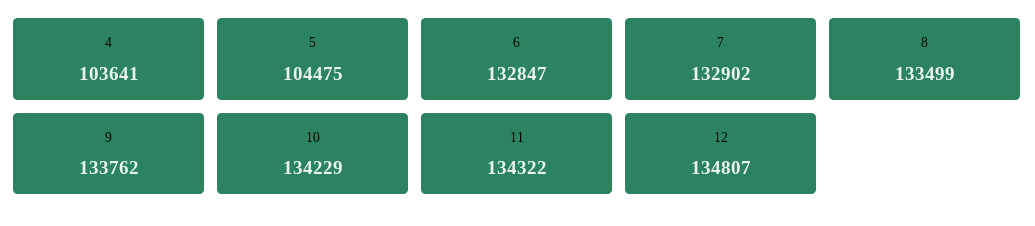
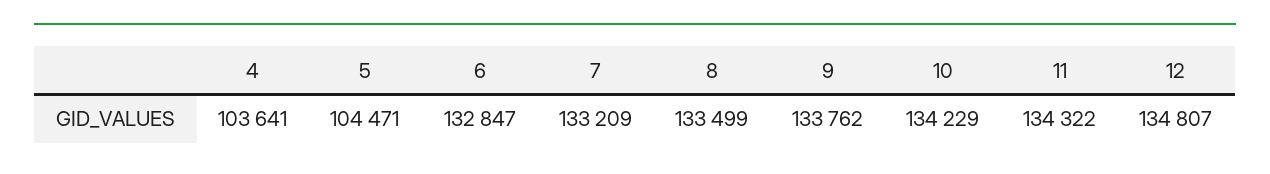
  {
    "4": 103641,
-   "5": 104475,
+   "5": 104471,
    "6": 132847,
-   "7": 132902,
+   "7": 133209,
    "8": 133499,
    "9": 133762,
    "10": 134229,
    "11": 134322,
    "12": 134807
  }

